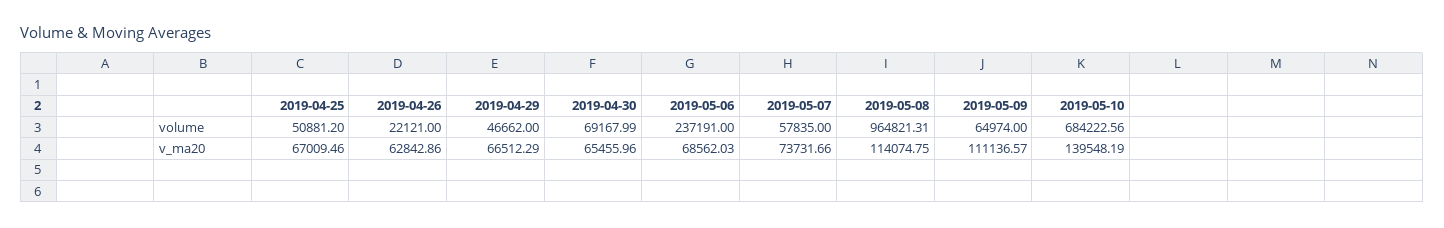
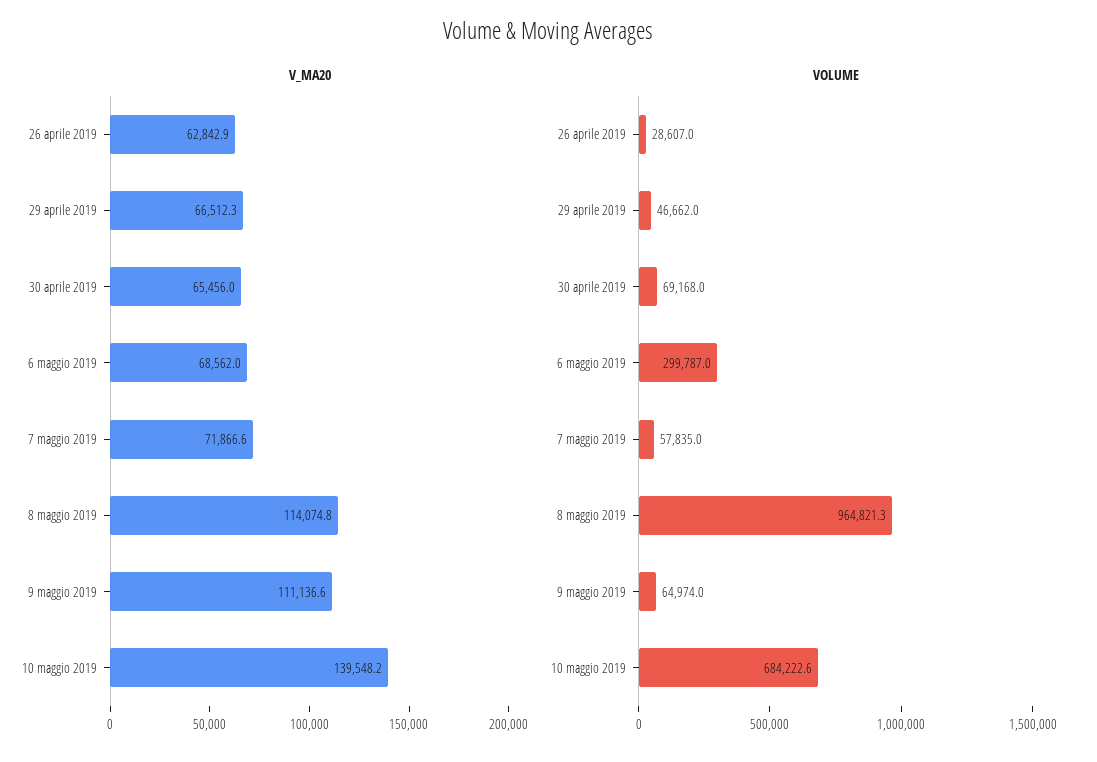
  {
    "volume": {
-     "2019-04-25": 50881.2,
-     "2019-04-26": 22121,
+     "2019-04-26": 28607,
      "2019-04-29": 46662,
      "2019-04-30": 69167.99,
-     "2019-05-06": 237191,
+     "2019-05-06": 299787,
      "2019-05-07": 57835,
      "2019-05-08": 964821.31,
      "2019-05-09": 64974,
      "2019-05-10": 684222.56
    },
    "v_ma20": {
-     "2019-04-25": 67009.46,
      "2019-04-26": 62842.86,
      "2019-04-29": 66512.29,
      "2019-04-30": 65455.96,
      "2019-05-06": 68562.03,
-     "2019-05-07": 73731.66,
+     "2019-05-07": 71866.6,
      "2019-05-08": 114074.75,
      "2019-05-09": 111136.57,
      "2019-05-10": 139548.19
    }
  }

